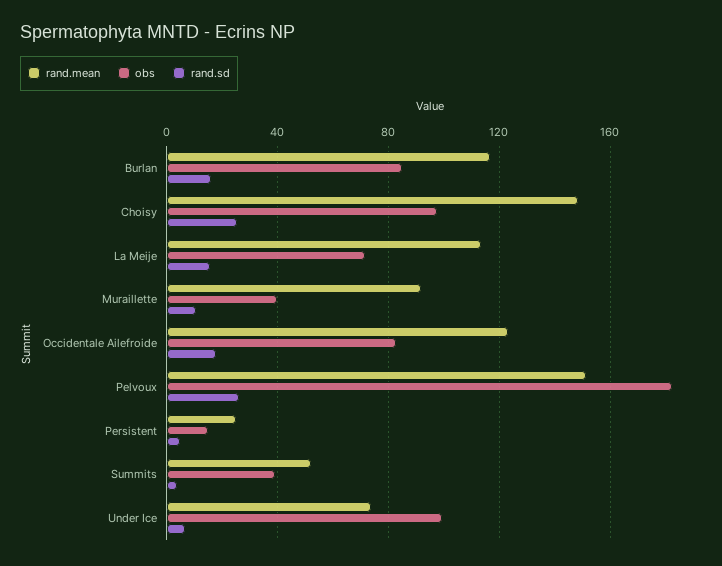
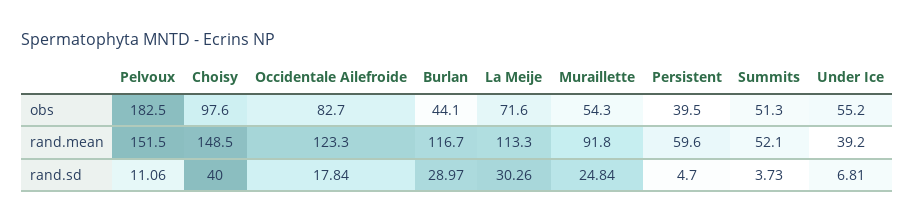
  {
    "rand.mean": {
      "Burlan": 116.7,
      "Choisy": 148.5,
      "La Meije": 113.3,
      "Muraillette": 91.8,
      "Occidentale Ailefroide": 123.3,
      "Pelvoux": 151.5,
-     "Persistent": 25,
+     "Persistent": 59.6,
      "Summits": 52.1,
-     "Under Ice": 75
+     "Under Ice": 39.2
    },
    "obs": {
-     "Burlan": 85,
+     "Burlan": 44.1,
      "Choisy": 97.6,
      "La Meije": 71.6,
-     "Muraillette": 40,
+     "Muraillette": 54.3,
      "Occidentale Ailefroide": 82.7,
      "Pelvoux": 182.5,
-     "Persistent": 15,
+     "Persistent": 39.5,
-     "Summits": 40,
+     "Summits": 51.3,
-     "Under Ice": 100
+     "Under Ice": 55.2
    },
    "rand.sd": {
-     "Burlan": 15,
+     "Burlan": 28.97,
-     "Choisy": 25,
+     "Choisy": 40,
-     "La Meije": 15,
+     "La Meije": 30.26,
-     "Muraillette": 10,
+     "Muraillette": 24.84,
      "Occidentale Ailefroide": 17.84,
-     "Pelvoux": 25,
+     "Pelvoux": 11.06,
      "Persistent": 4.7,
      "Summits": 3.73,
      "Under Ice": 6.81
    }
  }

